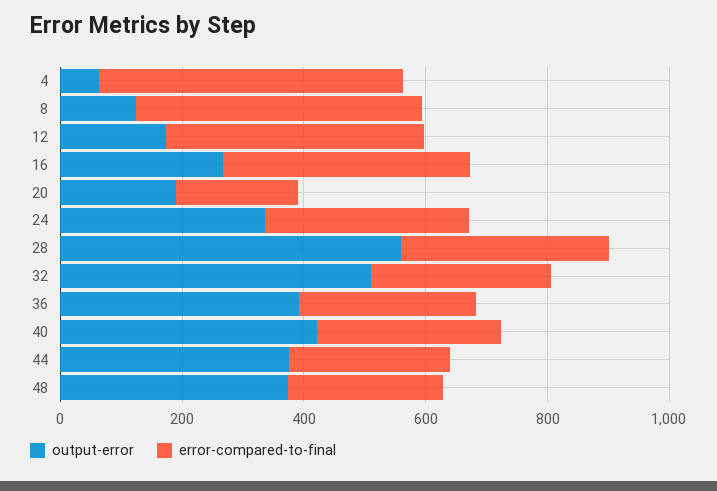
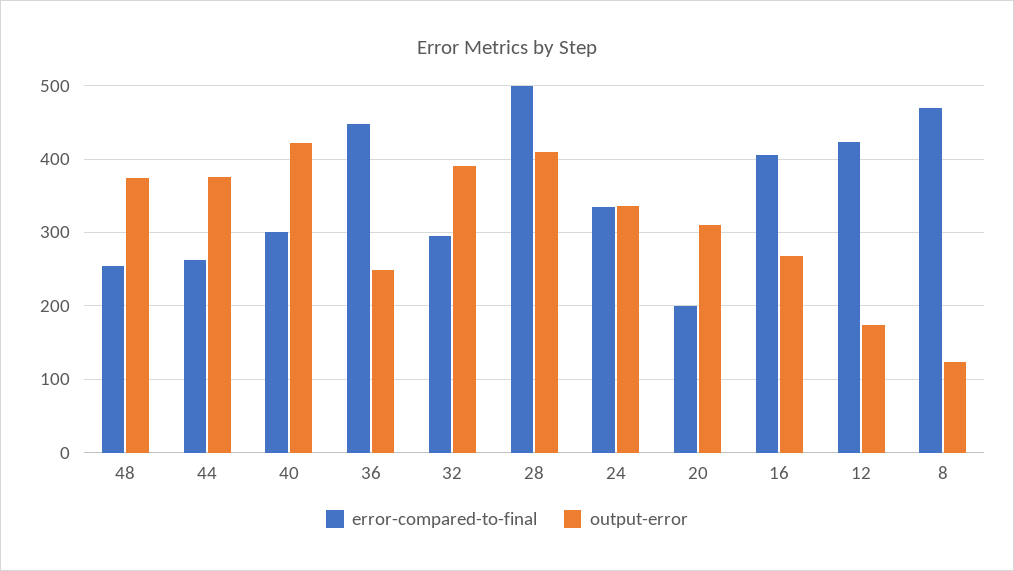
  {
    "output-error": {
-     "4": 50,
      "8": 120,
      "12": 170,
      "16": 270,
-     "20": 200,
+     "20": 310,
      "24": 340,
-     "28": 550,
+     "28": 410,
-     "32": 500,
+     "32": 390,
-     "36": 400,
+     "36": 250,
      "40": 420,
      "44": 380,
      "48": 370
    },
    "error-compared-to-final": {
-     "4": 500,
      "8": 470,
      "12": 420,
      "16": 410,
      "20": 200,
      "24": 340,
-     "28": 350,
+     "28": 500,
      "32": 300,
-     "36": 300,
+     "36": 450,
      "40": 300,
      "44": 260,
      "48": 260
    }
  }

